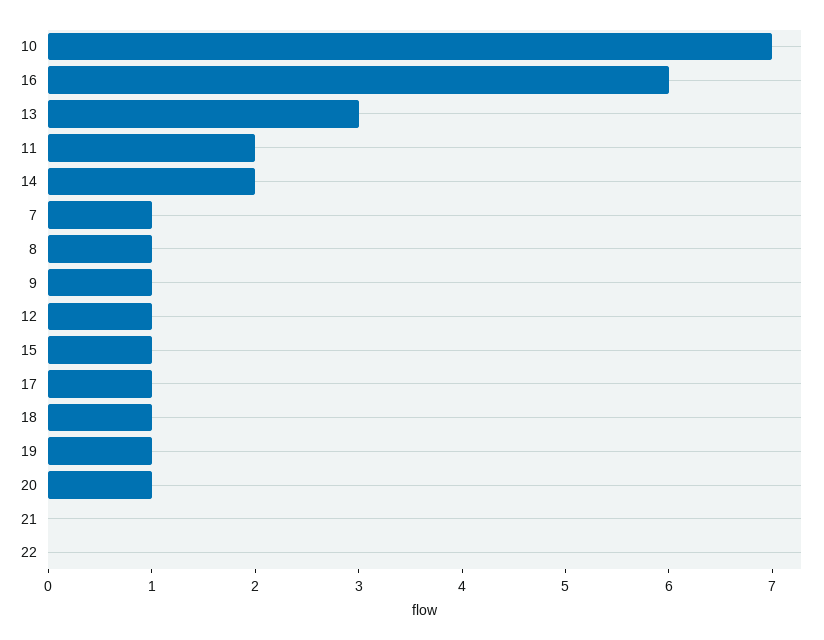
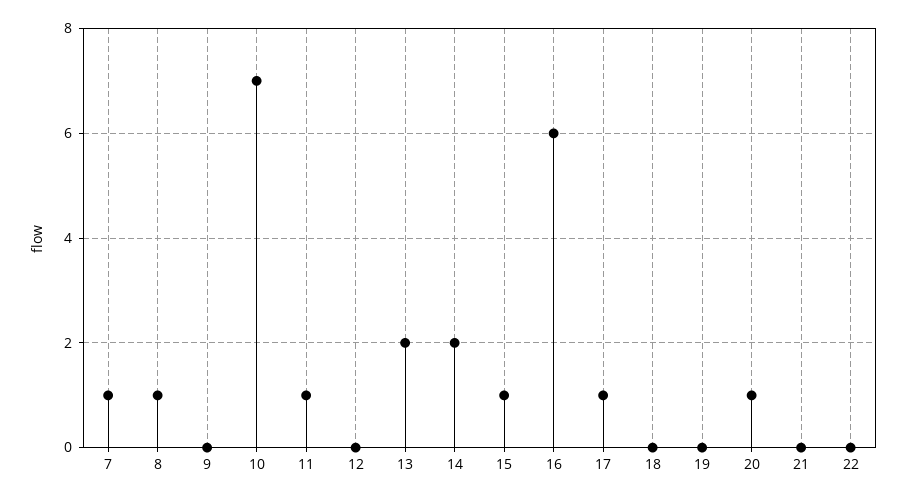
  {
    "10": 7,
    "16": 6,
-   "13": 3,
+   "13": 2,
-   "11": 2,
+   "11": 1,
    "14": 2,
    "7": 1,
    "8": 1,
-   "9": 1,
+   "9": 0,
-   "12": 1,
+   "12": 0,
    "15": 1,
    "17": 1,
-   "18": 1,
+   "18": 0,
-   "19": 1,
+   "19": 0,
    "20": 1,
    "21": 0,
    "22": 0
  }

